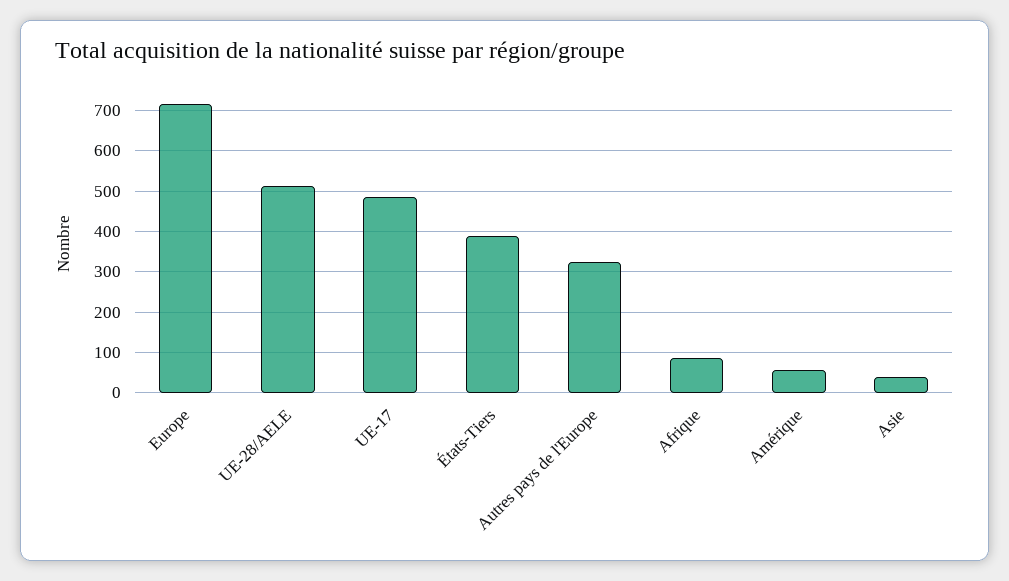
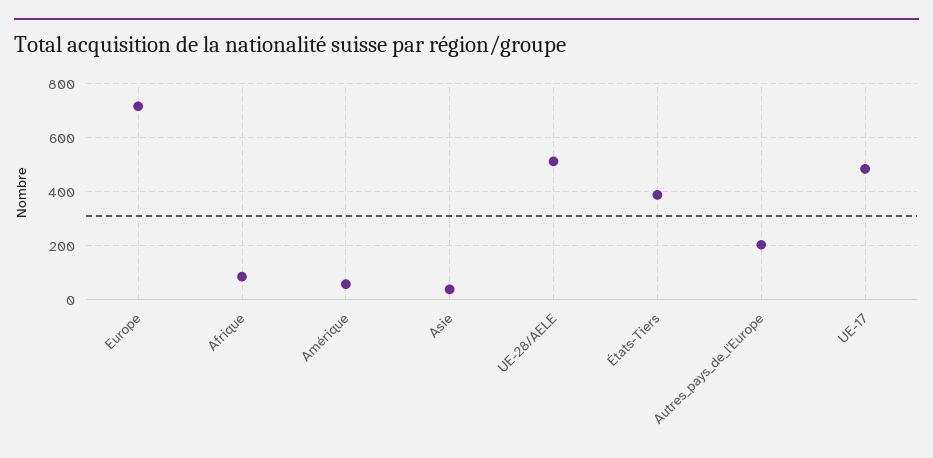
  {
    "Europe": 720,
    "UE-28/AELE": 520,
    "UE-17": 480,
    "États-Tiers": 380,
-   "Autres pays de l'Europe": 320,
+   "Autres pays de l'Europe": 200,
    "Afrique": 80,
    "Amérique": 60,
    "Asie": 40
  }

